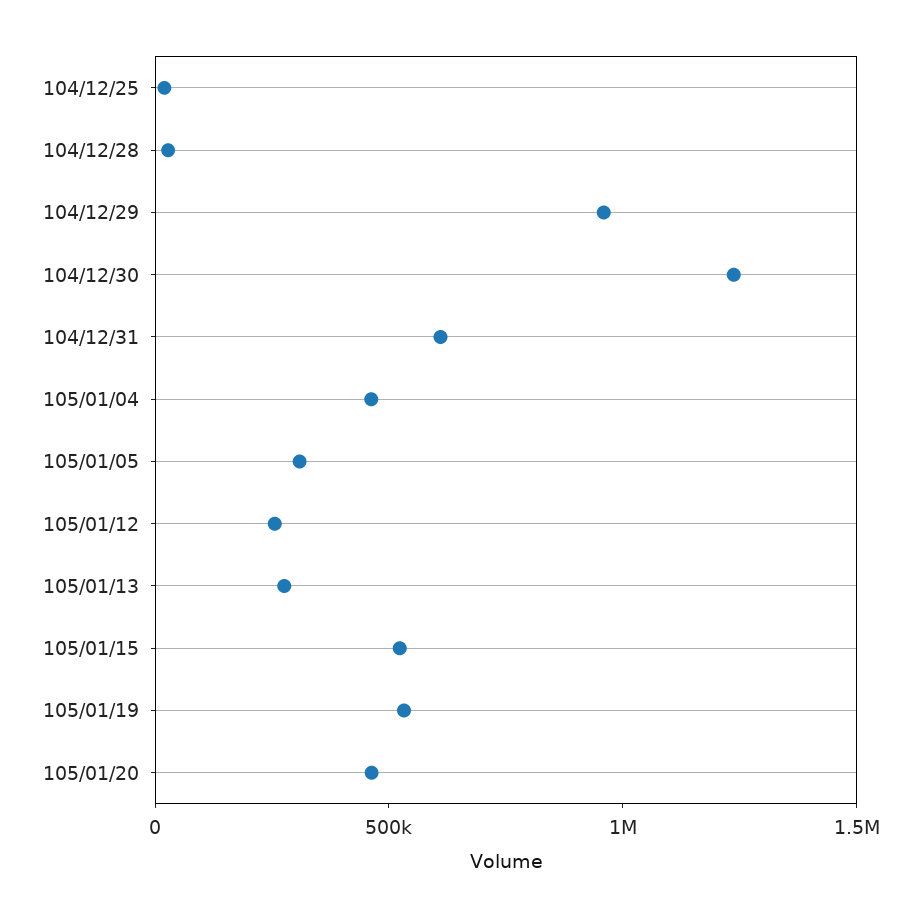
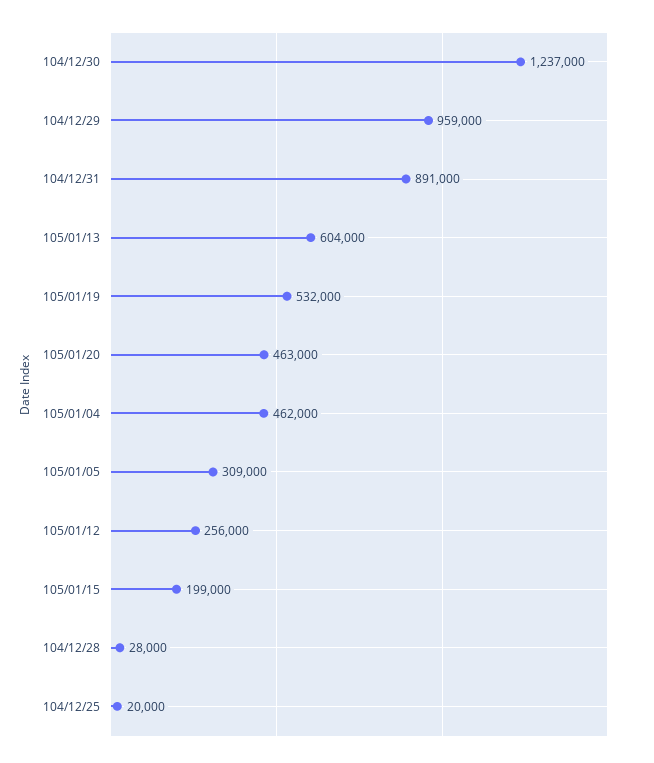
  {
    "104/12/25": 20000,
    "104/12/28": 28000,
    "104/12/29": 959000,
    "104/12/30": 1237000,
-   "104/12/31": 600000,
+   "104/12/31": 891000,
    "105/01/04": 462000,
    "105/01/05": 309000,
    "105/01/12": 256000,
-   "105/01/13": 300000,
+   "105/01/13": 604000,
-   "105/01/15": 500000,
+   "105/01/15": 199000,
    "105/01/19": 532000,
    "105/01/20": 463000
  }

